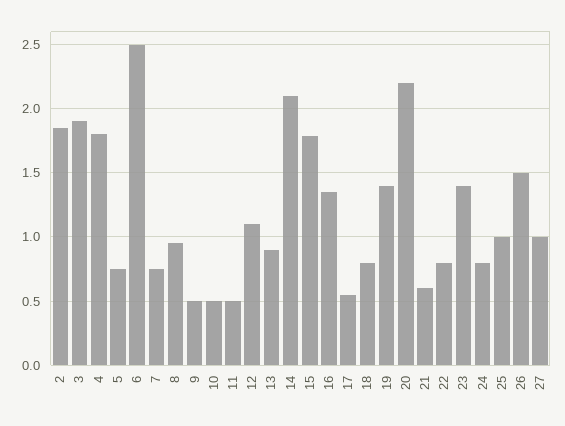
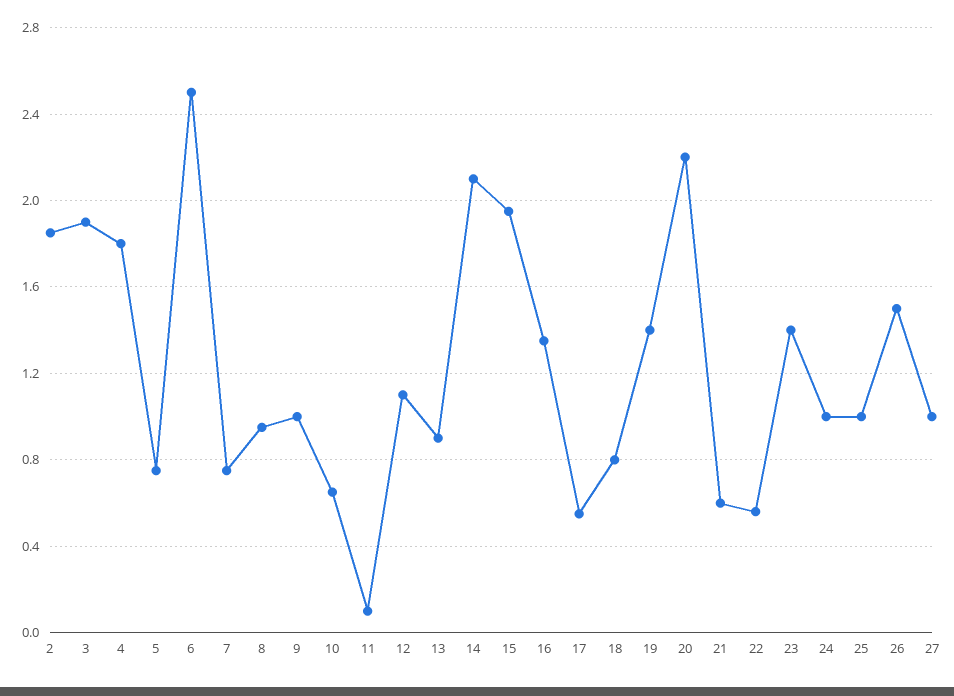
  {
    "2": 1.85,
    "3": 1.9,
    "4": 1.8,
    "5": 0.75,
    "6": 2.5,
    "7": 0.75,
    "8": 0.95,
-   "9": 0.5,
+   "9": 1,
-   "10": 0.5,
+   "10": 0.65,
-   "11": 0.5,
+   "11": 0.1,
    "12": 1.1,
    "13": 0.9,
    "14": 2.1,
-   "15": 1.8,
+   "15": 1.95,
    "16": 1.35,
    "17": 0.55,
    "18": 0.8,
    "19": 1.4,
    "20": 2.2,
    "21": 0.6,
-   "22": 0.8,
+   "22": 0.55,
    "23": 1.4,
-   "24": 0.8,
+   "24": 1,
    "25": 1,
    "26": 1.5,
    "27": 1
  }

